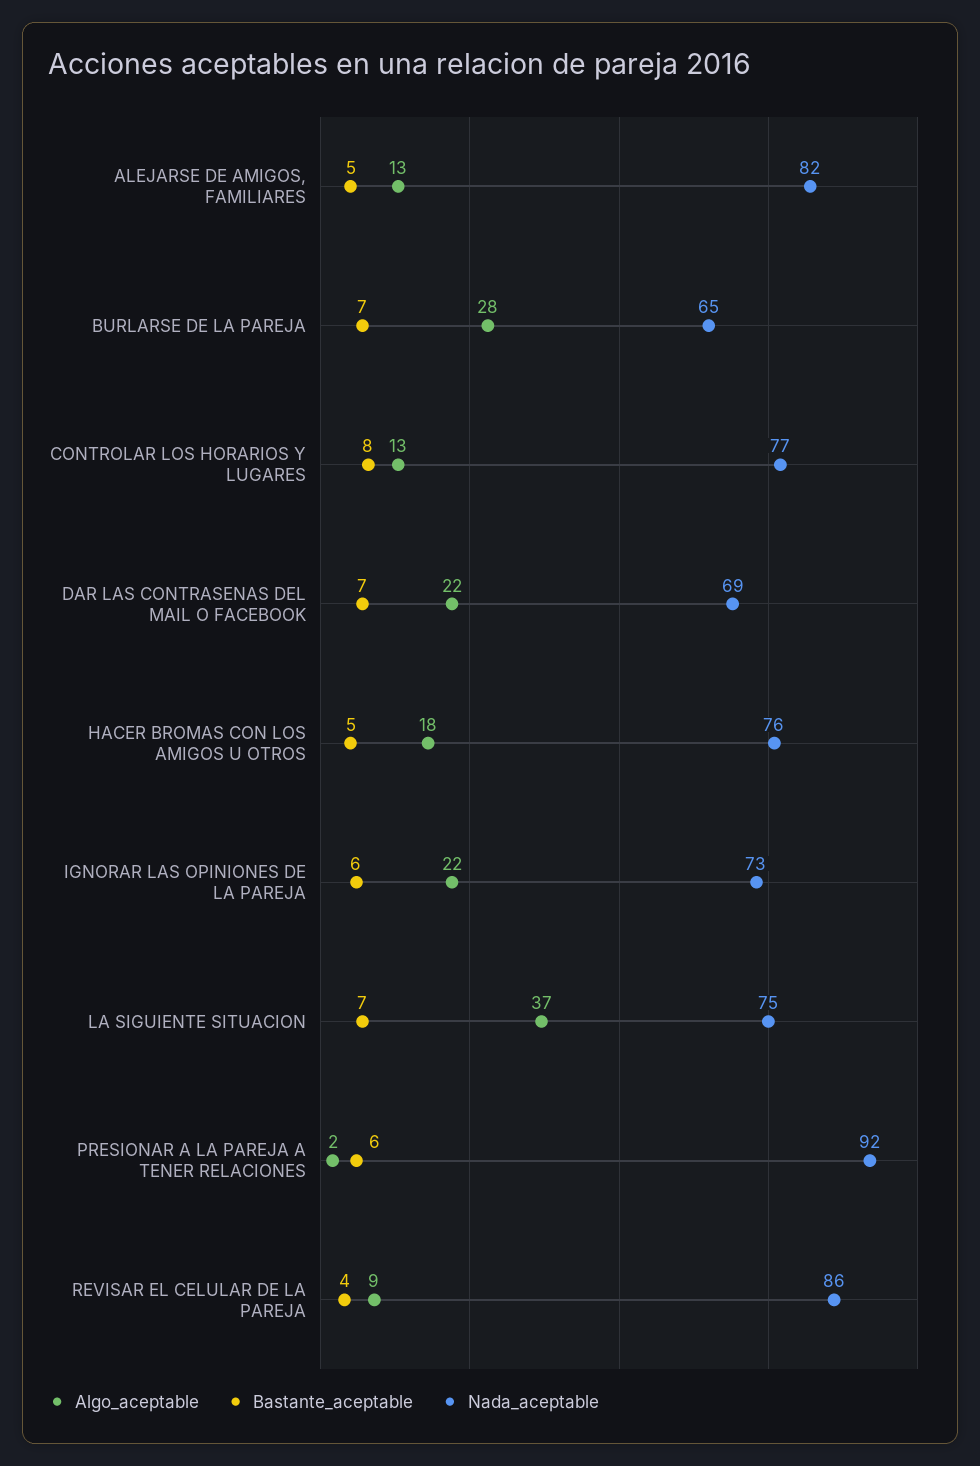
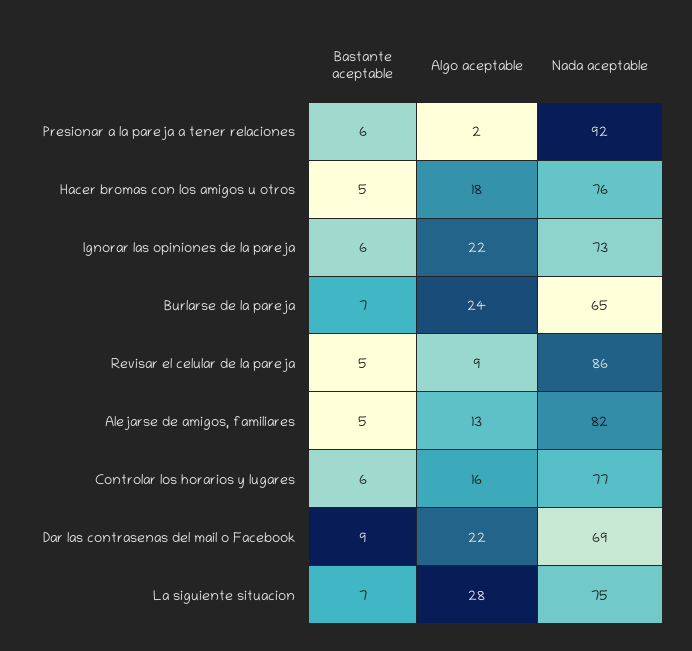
  {
    "Algo_aceptable": {
      "ALEJARSE DE AMIGOS, FAMILIARES": 13,
-     "BURLARSE DE LA PAREJA": 28,
+     "BURLARSE DE LA PAREJA": 24,
-     "CONTROLAR LOS HORARIOS Y LUGARES": 13,
+     "CONTROLAR LOS HORARIOS Y LUGARES": 16,
      "DAR LAS CONTRASENAS DEL MAIL O FACEBOOK": 22,
      "HACER BROMAS CON LOS AMIGOS U OTROS": 18,
      "IGNORAR LAS OPINIONES DE LA PAREJA": 22,
-     "LA SIGUIENTE SITUACION": 37,
+     "LA SIGUIENTE SITUACION": 28,
      "PRESIONAR A LA PAREJA A TENER RELACIONES": 2,
      "REVISAR EL CELULAR DE LA PAREJA": 9
    },
    "Bastante_aceptable": {
      "ALEJARSE DE AMIGOS, FAMILIARES": 5,
      "BURLARSE DE LA PAREJA": 7,
-     "CONTROLAR LOS HORARIOS Y LUGARES": 8,
+     "CONTROLAR LOS HORARIOS Y LUGARES": 6,
-     "DAR LAS CONTRASENAS DEL MAIL O FACEBOOK": 7,
+     "DAR LAS CONTRASENAS DEL MAIL O FACEBOOK": 9,
      "HACER BROMAS CON LOS AMIGOS U OTROS": 5,
      "IGNORAR LAS OPINIONES DE LA PAREJA": 6,
      "LA SIGUIENTE SITUACION": 7,
      "PRESIONAR A LA PAREJA A TENER RELACIONES": 6,
-     "REVISAR EL CELULAR DE LA PAREJA": 4
+     "REVISAR EL CELULAR DE LA PAREJA": 5
    },
    "Nada_aceptable": {
      "ALEJARSE DE AMIGOS, FAMILIARES": 82,
      "BURLARSE DE LA PAREJA": 65,
      "CONTROLAR LOS HORARIOS Y LUGARES": 77,
      "DAR LAS CONTRASENAS DEL MAIL O FACEBOOK": 69,
      "HACER BROMAS CON LOS AMIGOS U OTROS": 76,
      "IGNORAR LAS OPINIONES DE LA PAREJA": 73,
      "LA SIGUIENTE SITUACION": 75,
      "PRESIONAR A LA PAREJA A TENER RELACIONES": 92,
      "REVISAR EL CELULAR DE LA PAREJA": 86
    }
  }

